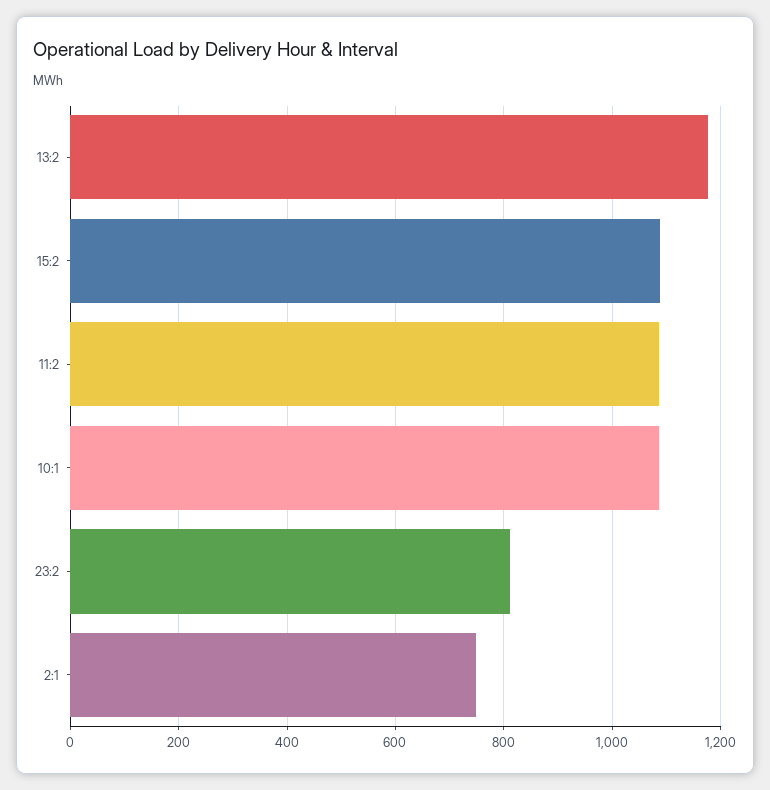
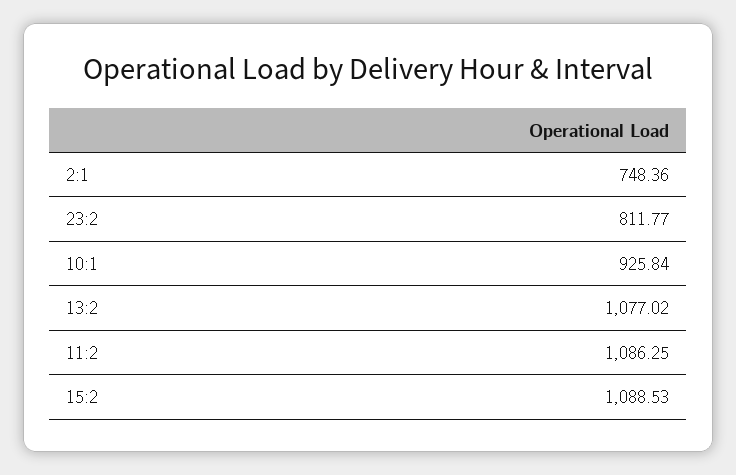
  {
-   "13:2": 1180,
+   "13:2": 1077.02,
    "15:2": 1088.53,
    "11:2": 1086.25,
-   "10:1": 1080,
+   "10:1": 925.84,
    "23:2": 811.77,
    "2:1": 748.36
  }

